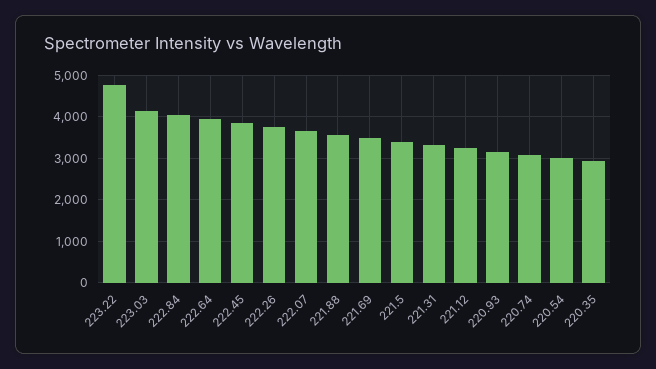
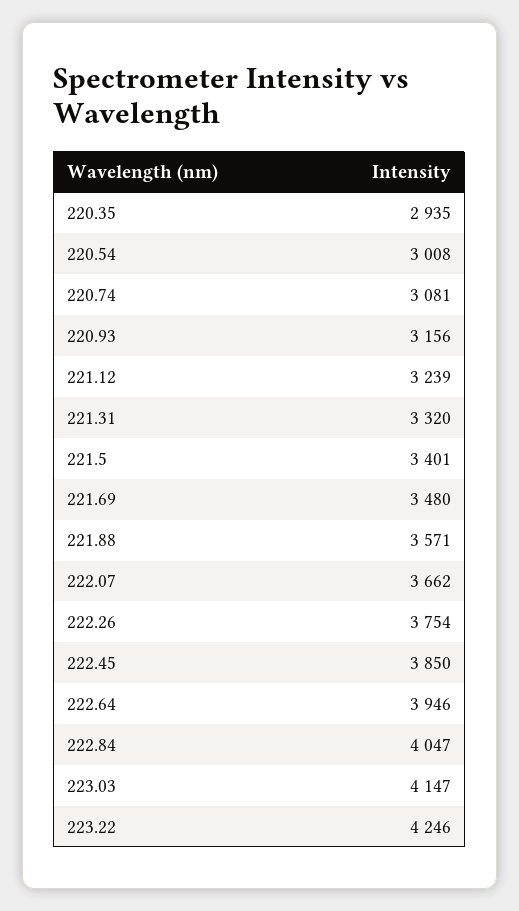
  {
-   "223.22": 4800,
+   "223.22": 4246,
    "223.03": 4147,
    "222.84": 4047,
    "222.64": 3946,
    "222.45": 3850,
    "222.26": 3754,
    "222.07": 3662,
    "221.88": 3571,
    "221.69": 3480,
    "221.5": 3401,
    "221.31": 3320,
    "221.12": 3239,
    "220.93": 3156,
    "220.74": 3081,
    "220.54": 3008,
    "220.35": 2935
  }

